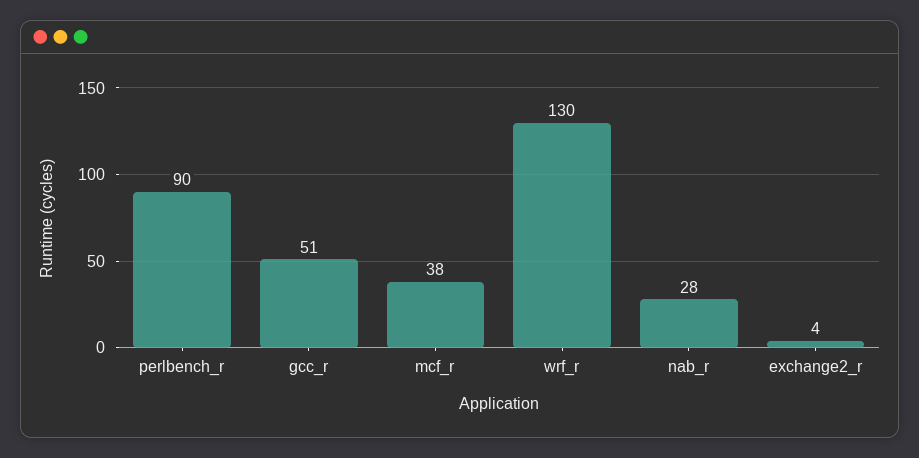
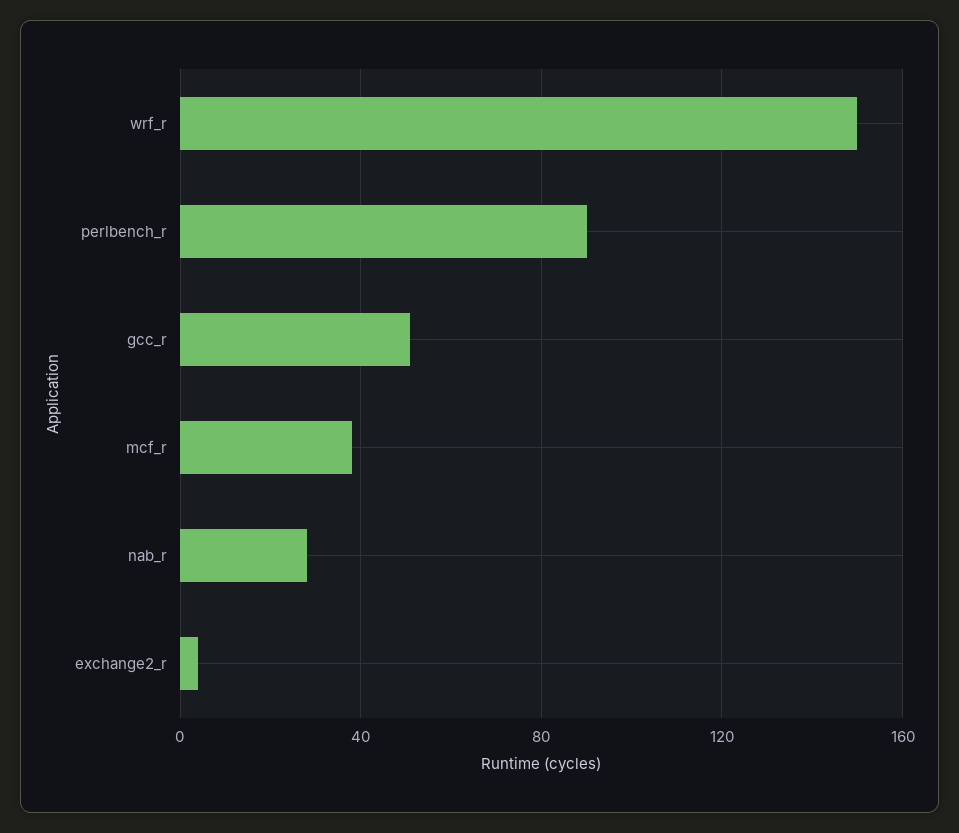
  {
    "perlbench_r": 90,
    "gcc_r": 51,
    "mcf_r": 38,
-   "wrf_r": 130,
+   "wrf_r": 150,
    "nab_r": 28,
    "exchange2_r": 4
  }

